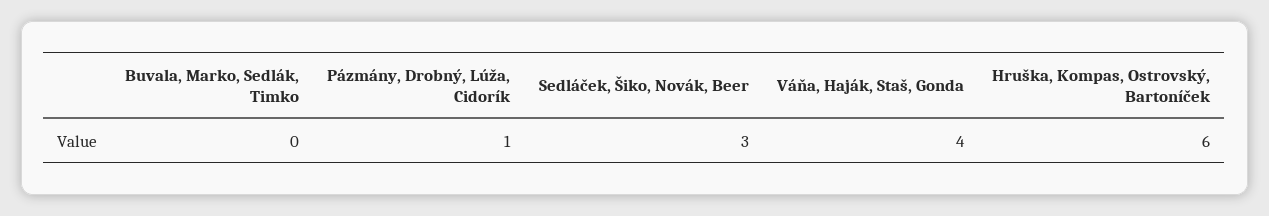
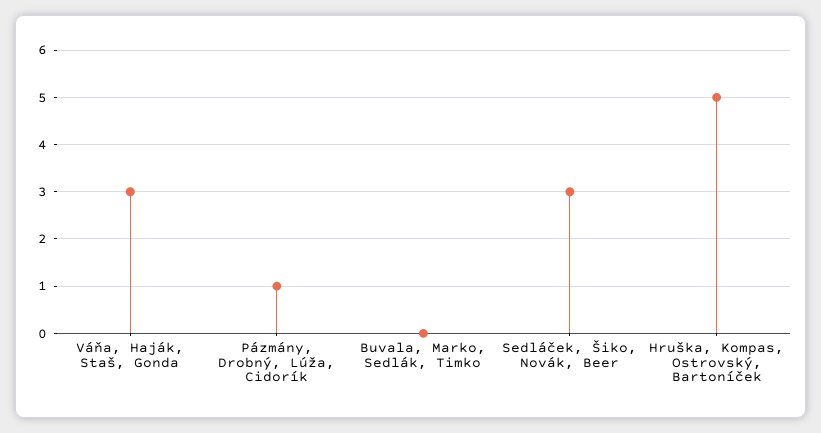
  {
    "Buvala, Marko, Sedlák, Timko": 0,
    "Pázmány, Drobný, Lúža, Cidorík": 1,
    "Sedláček, Šiko, Novák, Beer": 3,
-   "Váňa, Haják, Staš, Gonda": 4,
+   "Váňa, Haják, Staš, Gonda": 3,
-   "Hruška, Kompas, Ostrovský, Bartoníček": 6
+   "Hruška, Kompas, Ostrovský, Bartoníček": 5
  }

